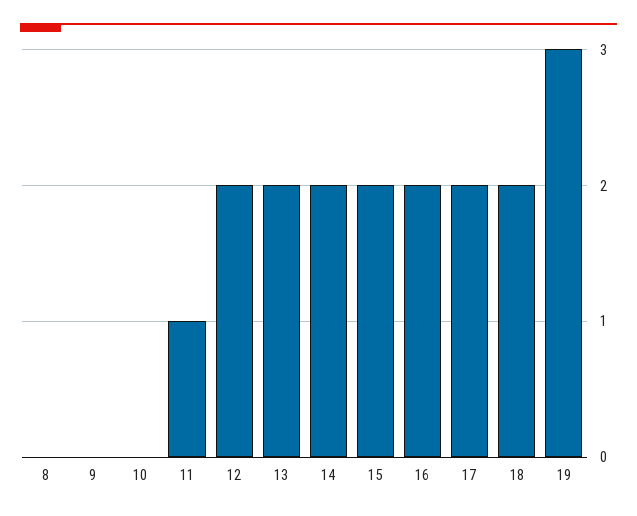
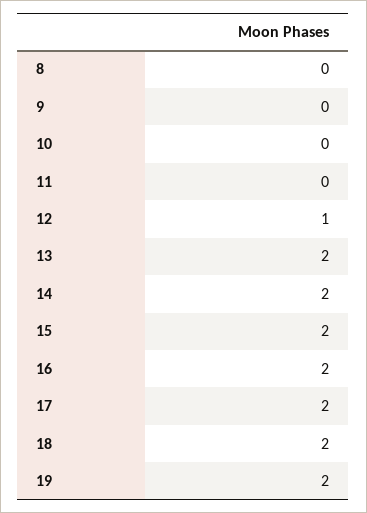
  {
    "8": 0,
    "9": 0,
    "10": 0,
-   "11": 1,
+   "11": 0,
-   "12": 2,
+   "12": 1,
    "13": 2,
    "14": 2,
    "15": 2,
    "16": 2,
    "17": 2,
    "18": 2,
-   "19": 3
+   "19": 2
  }

